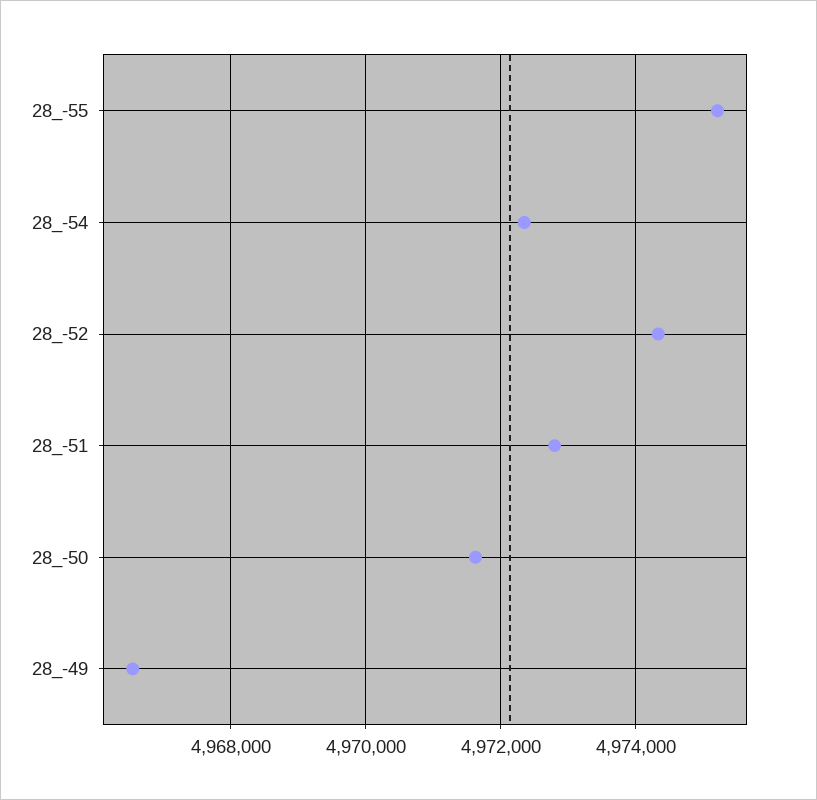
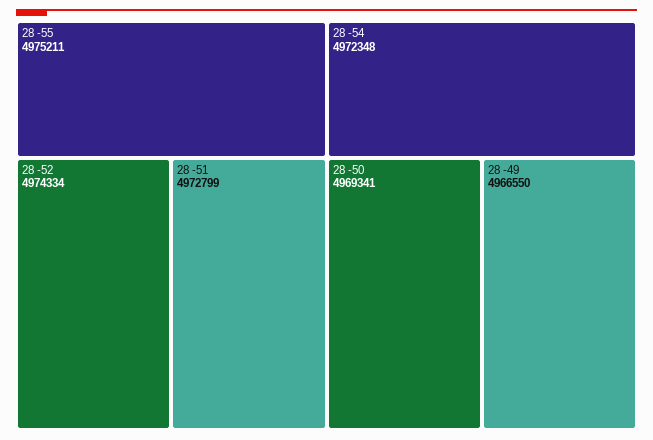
  {
    "28_-55": 4975211,
    "28_-54": 4972348,
    "28_-52": 4974334,
    "28_-51": 4972799,
-   "28_-50": 4971600,
+   "28_-50": 4969341,
    "28_-49": 4966550
  }

